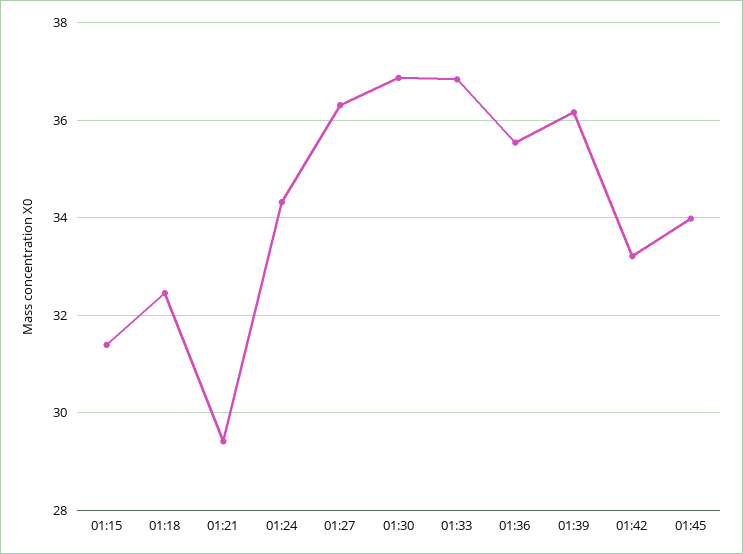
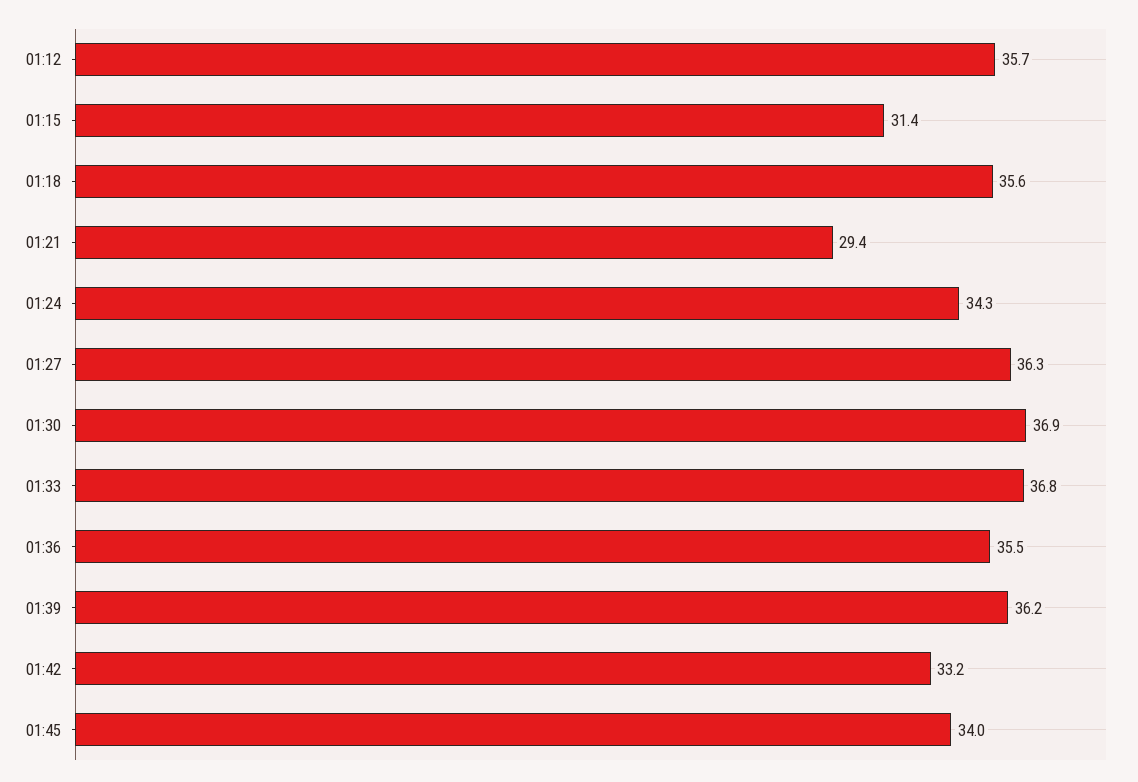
  {
    "01:15": 31.4,
-   "01:18": 32.4,
+   "01:18": 35.6,
    "01:21": 29.4,
    "01:24": 34.3,
    "01:27": 36.3,
    "01:30": 36.9,
    "01:33": 36.8,
    "01:36": 35.5,
    "01:39": 36.2,
    "01:42": 33.2,
-   "01:45": 34
+   "01:45": 34,
+   "01:12": 35.7
  }

